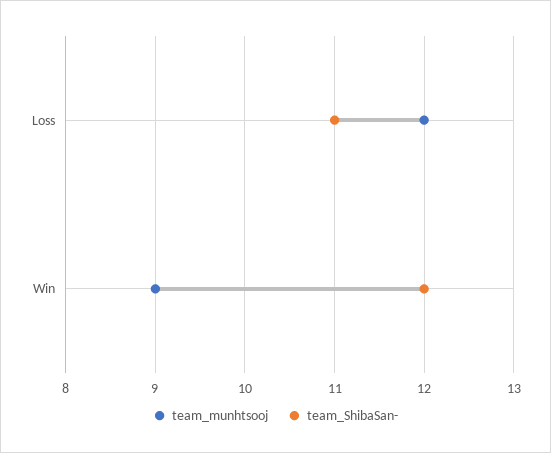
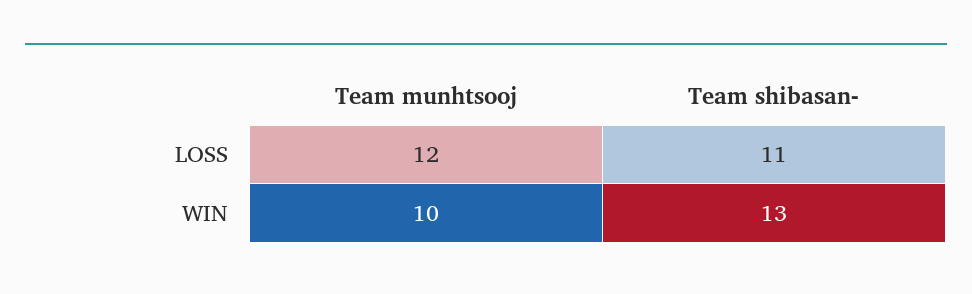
  {
    "team_munhtsooj": {
      "Loss": 12,
-     "Win": 9
+     "Win": 10
    },
    "team_ShibaSan-": {
      "Loss": 11,
-     "Win": 12
+     "Win": 13
    }
  }

